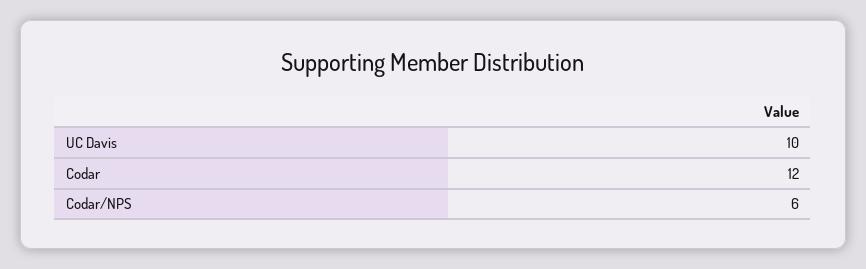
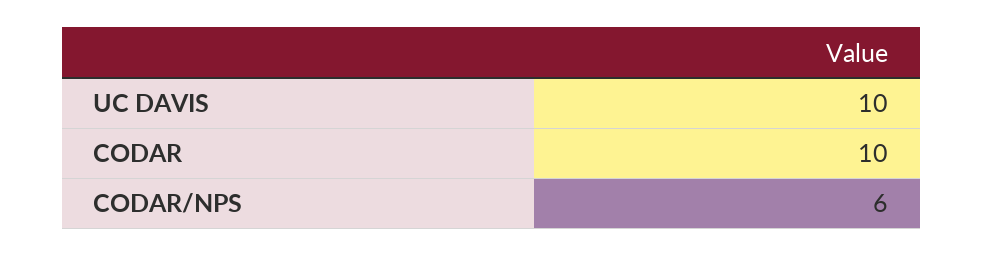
  {
    "UC Davis": 10,
-   "Codar": 12,
+   "Codar": 10,
    "Codar/NPS": 6
  }

